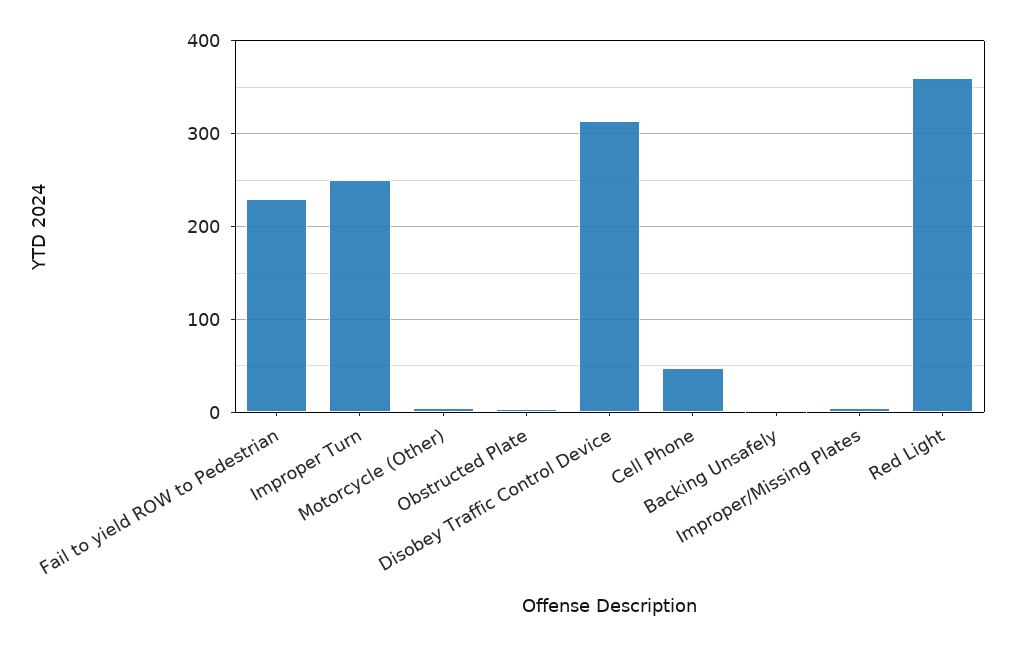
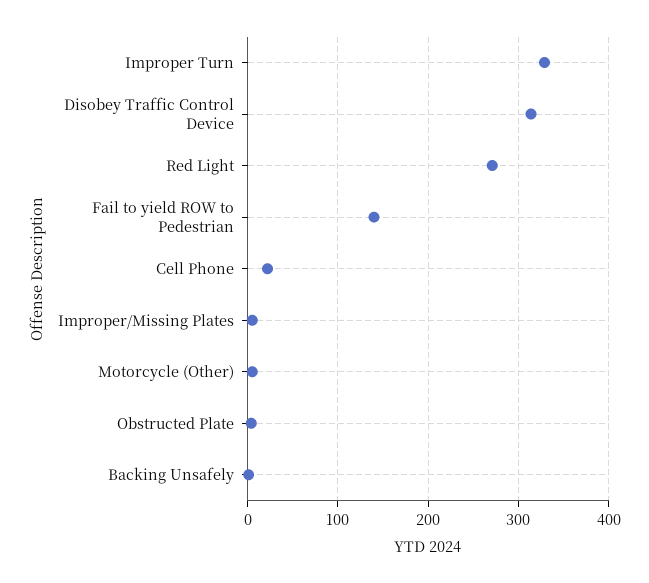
  {
-   "Fail to yield ROW to Pedestrian": 230,
+   "Fail to yield ROW to Pedestrian": 140,
-   "Improper Turn": 250,
+   "Improper Turn": 330,
    "Motorcycle (Other)": 10,
    "Obstructed Plate": 0,
    "Disobey Traffic Control Device": 310,
-   "Cell Phone": 50,
+   "Cell Phone": 20,
    "Backing Unsafely": 0,
    "Improper/Missing Plates": 10,
-   "Red Light": 360
+   "Red Light": 270
  }

